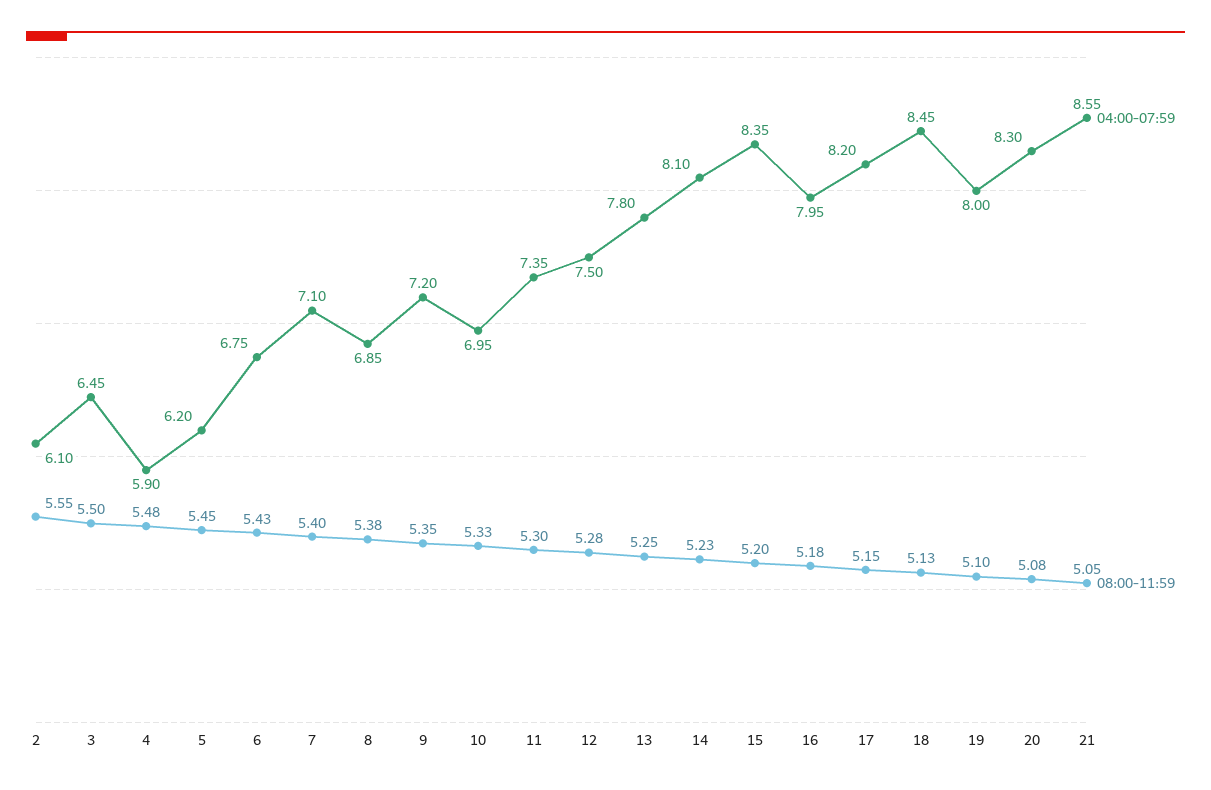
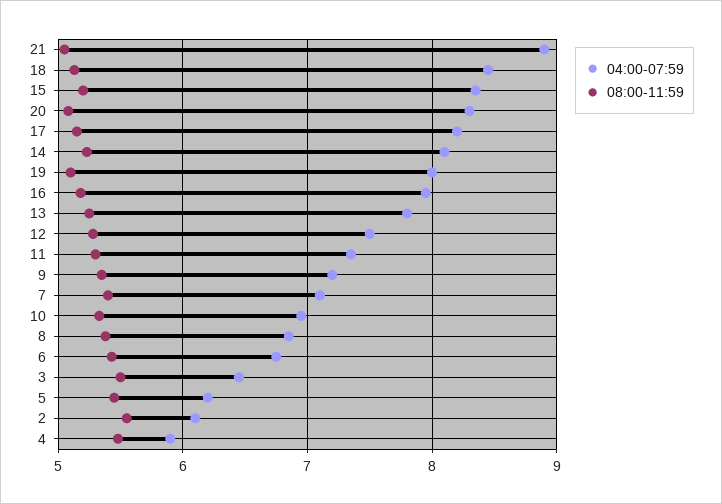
  {
    "04:00-07:59": {
      "2": 6.1,
      "3": 6.45,
      "4": 5.9,
      "5": 6.2,
      "6": 6.75,
      "7": 7.1,
      "8": 6.85,
      "9": 7.2,
      "10": 6.95,
      "11": 7.35,
      "12": 7.5,
      "13": 7.8,
      "14": 8.1,
      "15": 8.35,
      "16": 7.95,
      "17": 8.2,
      "18": 8.45,
      "19": 8,
      "20": 8.3,
-     "21": 8.55
+     "21": 8.9
    },
    "08:00-11:59": {
      "2": 5.55,
      "3": 5.5,
      "4": 5.48,
      "5": 5.45,
      "6": 5.43,
      "7": 5.4,
      "8": 5.38,
      "9": 5.35,
      "10": 5.33,
      "11": 5.3,
      "12": 5.28,
      "13": 5.25,
      "14": 5.23,
      "15": 5.2,
      "16": 5.18,
      "17": 5.15,
      "18": 5.13,
      "19": 5.1,
      "20": 5.08,
      "21": 5.05
    }
  }

